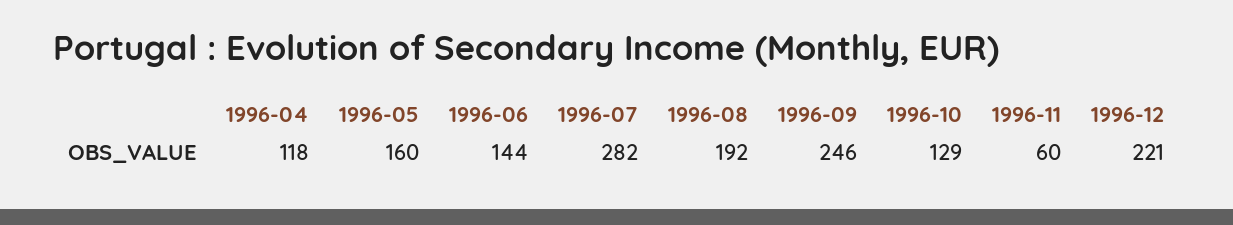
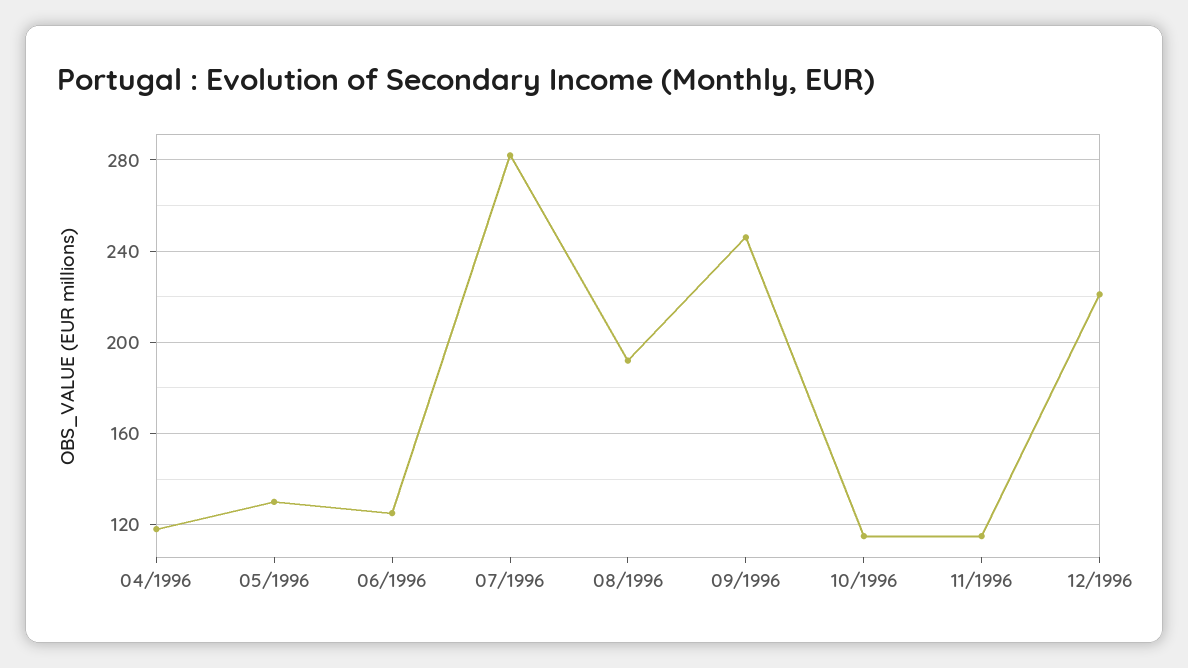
  {
    "1996-04": 118,
-   "1996-05": 160,
+   "1996-05": 130,
-   "1996-06": 144,
+   "1996-06": 125,
    "1996-07": 282,
    "1996-08": 192,
    "1996-09": 246,
-   "1996-10": 129,
+   "1996-10": 115,
-   "1996-11": 60,
+   "1996-11": 115,
    "1996-12": 221
  }

